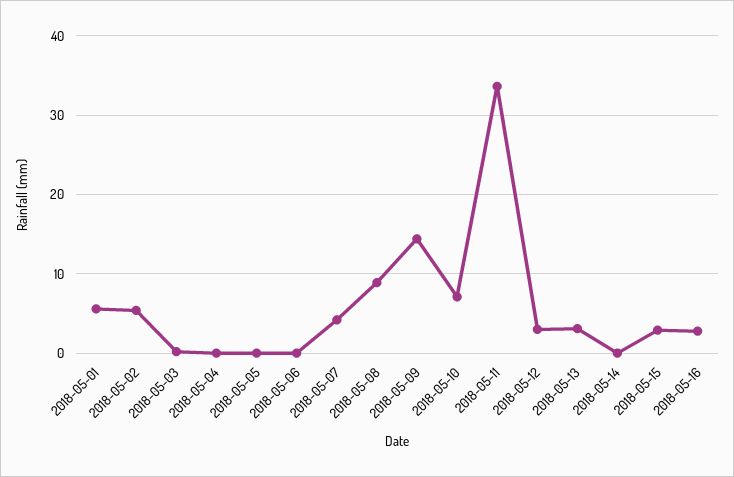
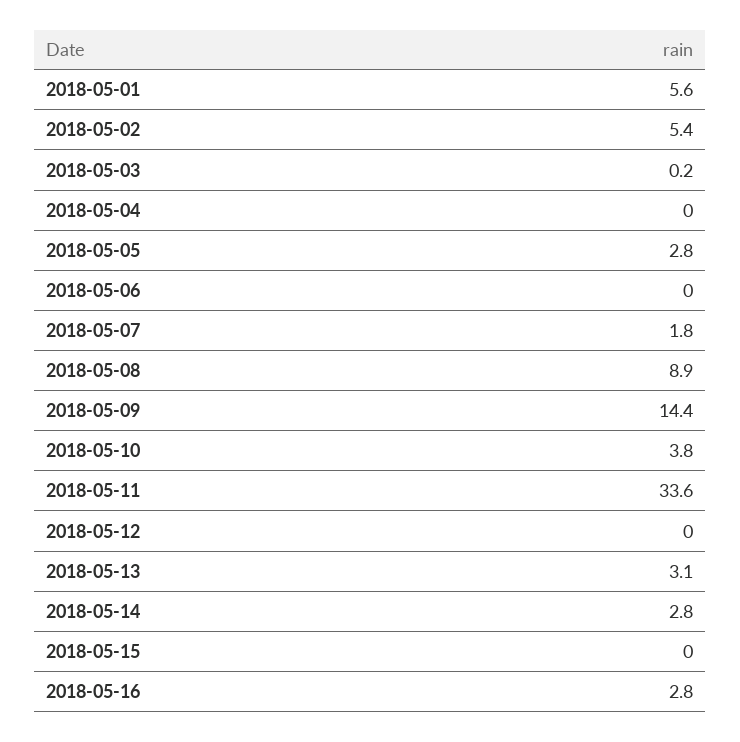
  {
    "2018-05-01": 5.6,
    "2018-05-02": 5.4,
    "2018-05-03": 0.2,
    "2018-05-04": 0,
-   "2018-05-05": 0,
+   "2018-05-05": 2.8,
    "2018-05-06": 0,
-   "2018-05-07": 4,
+   "2018-05-07": 1.8,
    "2018-05-08": 8.9,
    "2018-05-09": 14.4,
-   "2018-05-10": 7,
+   "2018-05-10": 3.8,
    "2018-05-11": 33.6,
-   "2018-05-12": 3,
+   "2018-05-12": 0,
    "2018-05-13": 3.1,
-   "2018-05-14": 0,
+   "2018-05-14": 2.8,
-   "2018-05-15": 3,
+   "2018-05-15": 0,
    "2018-05-16": 2.8
  }

